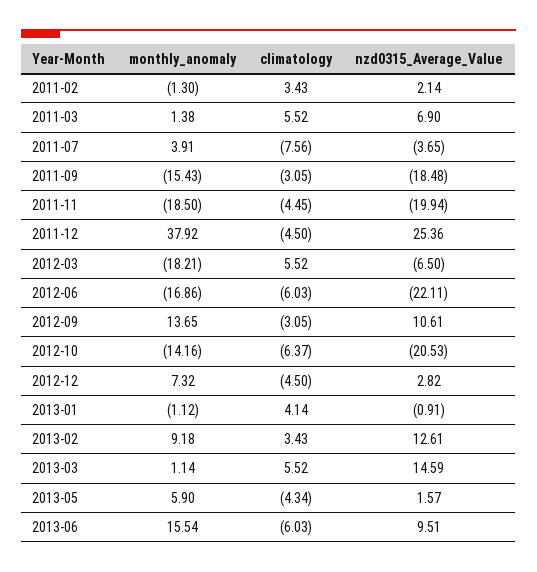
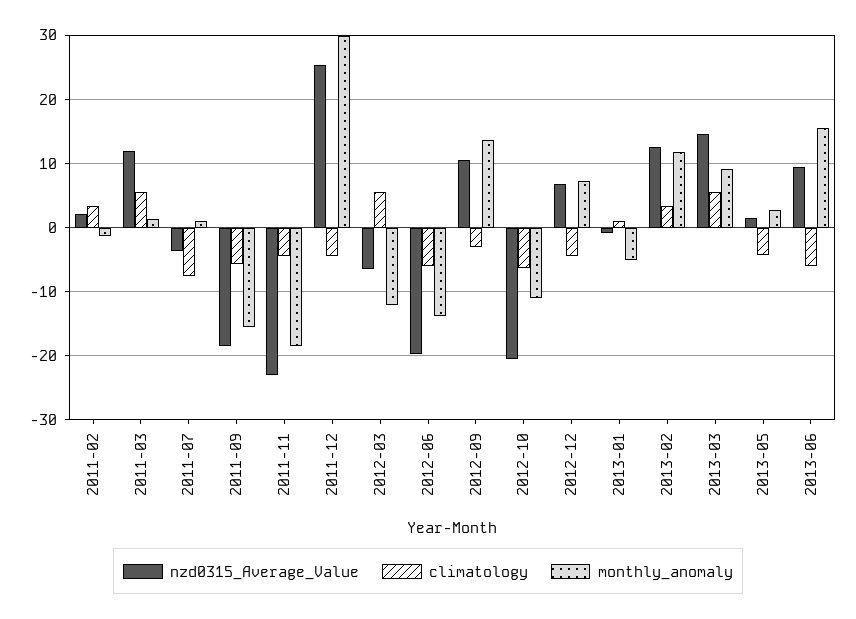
  {
    "monthly_anomaly": {
      "2011-02": -1.3,
      "2011-03": 1.38,
-     "2011-07": 3.91,
+     "2011-07": 1,
      "2011-09": -15.43,
      "2011-11": -18.5,
-     "2011-12": 37.92,
+     "2011-12": 30,
-     "2012-03": -18.21,
+     "2012-03": -12,
-     "2012-06": -16.86,
+     "2012-06": -14,
      "2012-09": 13.65,
-     "2012-10": -14.16,
+     "2012-10": -11,
      "2012-12": 7.32,
-     "2013-01": -1.12,
+     "2013-01": -5,
-     "2013-02": 9.18,
+     "2013-02": 12,
-     "2013-03": 1.14,
+     "2013-03": 9,
-     "2013-05": 5.9,
+     "2013-05": 3,
      "2013-06": 15.54
    },
    "climatology": {
      "2011-02": 3.43,
      "2011-03": 5.52,
      "2011-07": -7.56,
-     "2011-09": -3.05,
+     "2011-09": -6,
      "2011-11": -4.45,
      "2011-12": -4.5,
      "2012-03": 5.52,
      "2012-06": -6.03,
      "2012-09": -3.05,
      "2012-10": -6.37,
      "2012-12": -4.5,
-     "2013-01": 4.14,
+     "2013-01": 1,
      "2013-02": 3.43,
      "2013-03": 5.52,
      "2013-05": -4.34,
      "2013-06": -6.03
    },
    "nzd0315_Average_Value": {
      "2011-02": 2.14,
-     "2011-03": 6.9,
+     "2011-03": 12,
      "2011-07": -3.65,
      "2011-09": -18.48,
-     "2011-11": -19.94,
+     "2011-11": -23,
      "2011-12": 25.36,
      "2012-03": -6.5,
-     "2012-06": -22.11,
+     "2012-06": -20,
      "2012-09": 10.61,
      "2012-10": -20.53,
-     "2012-12": 2.82,
+     "2012-12": 7,
      "2013-01": -0.91,
      "2013-02": 12.61,
      "2013-03": 14.59,
      "2013-05": 1.57,
      "2013-06": 9.51
    }
  }

